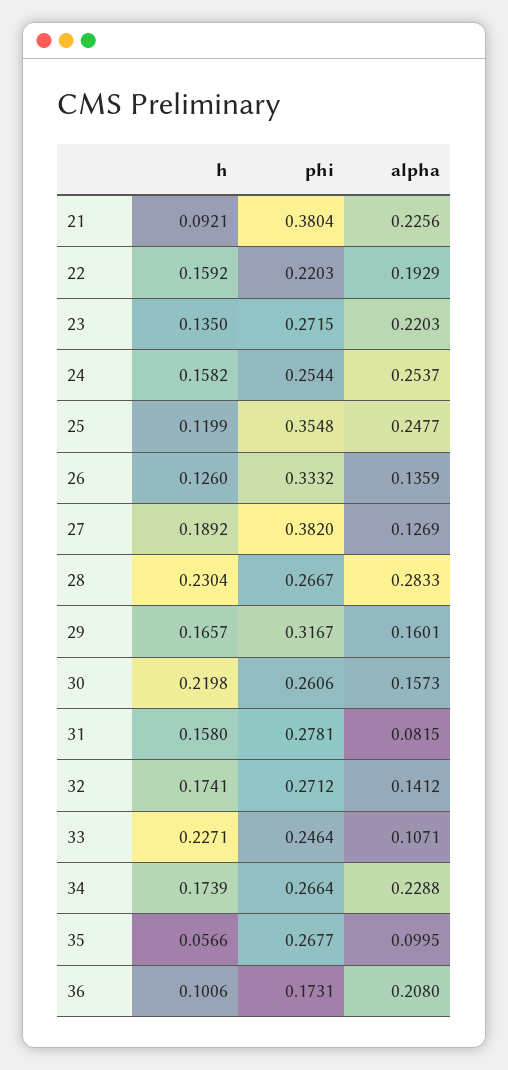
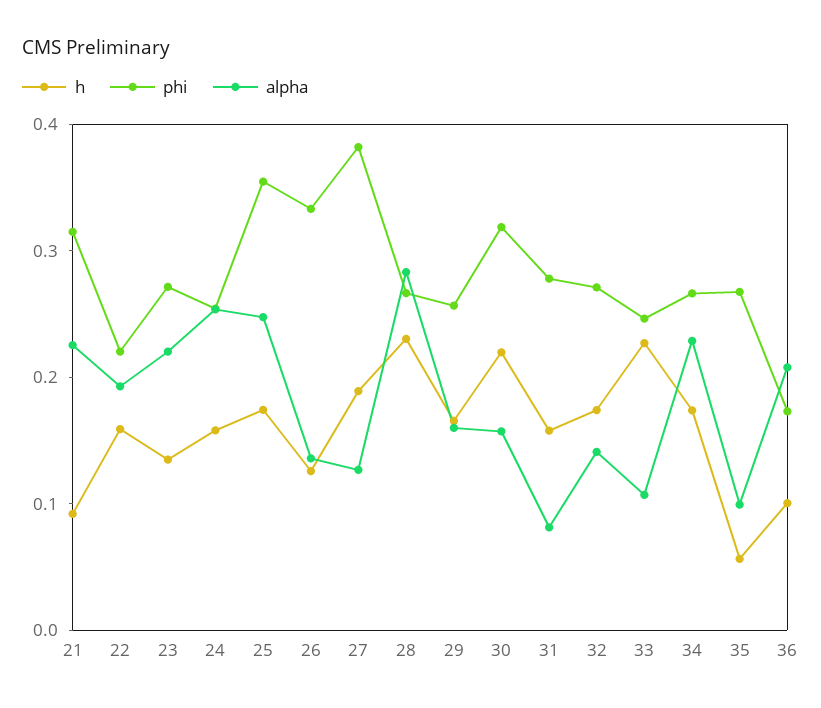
  {
    "h": {
      "21": 0.0921,
      "22": 0.1592,
      "23": 0.135,
      "24": 0.1582,
-     "25": 0.1199,
+     "25": 0.18,
      "26": 0.126,
      "27": 0.1892,
      "28": 0.2304,
      "29": 0.1657,
      "30": 0.2198,
      "31": 0.158,
      "32": 0.1741,
      "33": 0.2271,
      "34": 0.1739,
      "35": 0.0566,
      "36": 0.1006
    },
    "phi": {
-     "21": 0.3804,
+     "21": 0.32,
      "22": 0.2203,
      "23": 0.2715,
      "24": 0.2544,
      "25": 0.3548,
      "26": 0.3332,
      "27": 0.382,
      "28": 0.2667,
-     "29": 0.3167,
+     "29": 0.26,
-     "30": 0.2606,
+     "30": 0.32,
      "31": 0.2781,
      "32": 0.2712,
      "33": 0.2464,
      "34": 0.2664,
      "35": 0.2677,
      "36": 0.1731
    },
    "alpha": {
      "21": 0.2256,
      "22": 0.1929,
      "23": 0.2203,
      "24": 0.2537,
      "25": 0.2477,
      "26": 0.1359,
      "27": 0.1269,
      "28": 0.2833,
      "29": 0.1601,
      "30": 0.1573,
      "31": 0.0815,
      "32": 0.1412,
      "33": 0.1071,
      "34": 0.2288,
      "35": 0.0995,
      "36": 0.208
    }
  }

